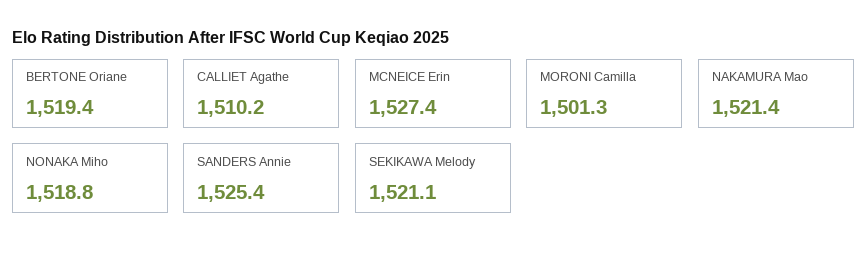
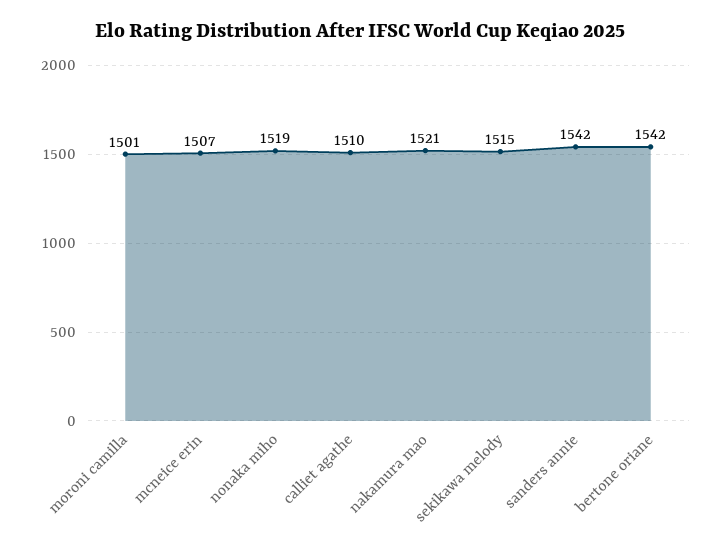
  {
-   "BERTONE Oriane": 1519.4,
+   "BERTONE Oriane": 1542,
    "CALLIET Agathe": 1510.2,
-   "MCNEICE Erin": 1527.4,
+   "MCNEICE Erin": 1507,
    "MORONI Camilla": 1501.3,
    "NAKAMURA Mao": 1521.4,
    "NONAKA Miho": 1518.8,
-   "SANDERS Annie": 1525.4,
+   "SANDERS Annie": 1542,
-   "SEKIKAWA Melody": 1521.1
+   "SEKIKAWA Melody": 1515
  }

